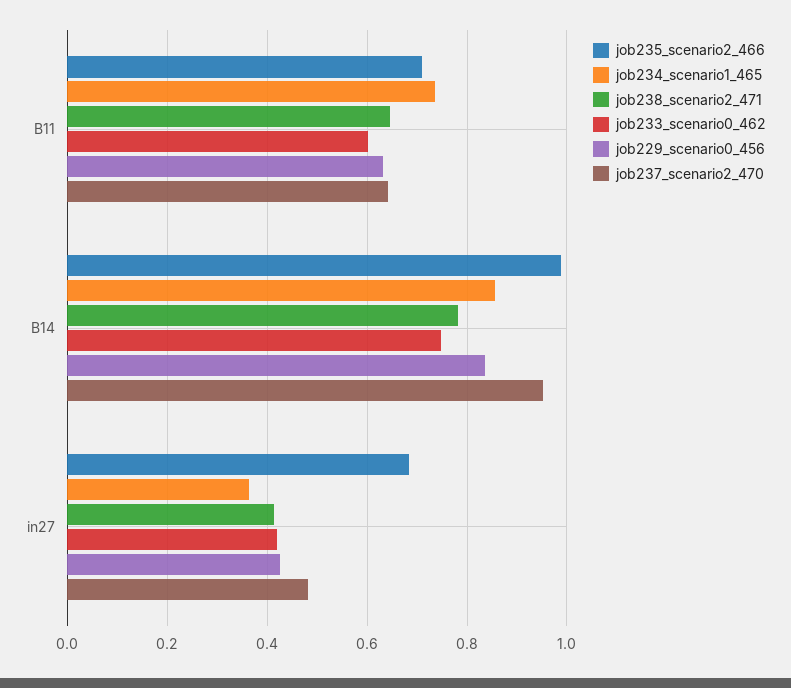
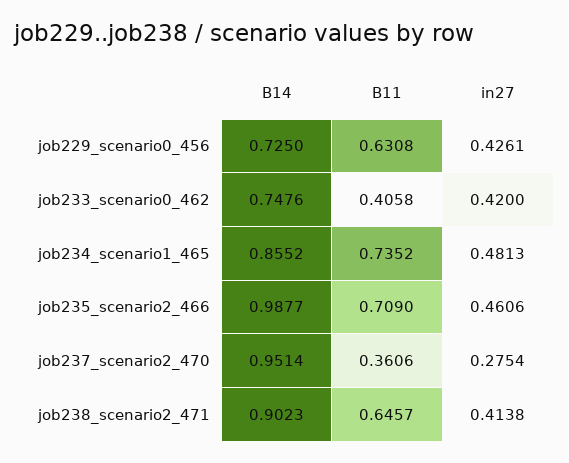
  {
    "job235_scenario2_466": {
      "B11": 0.709,
      "B14": 0.9877,
-     "in27": 0.68
+     "in27": 0.4606
    },
    "job234_scenario1_465": {
      "B11": 0.7352,
      "B14": 0.8552,
-     "in27": 0.36
+     "in27": 0.4813
    },
    "job238_scenario2_471": {
      "B11": 0.6457,
-     "B14": 0.78,
+     "B14": 0.9023,
      "in27": 0.4138
    },
    "job233_scenario0_462": {
-     "B11": 0.6,
+     "B11": 0.4058,
      "B14": 0.7476,
      "in27": 0.42
    },
    "job229_scenario0_456": {
      "B11": 0.6308,
-     "B14": 0.84,
+     "B14": 0.725,
      "in27": 0.4261
    },
    "job237_scenario2_470": {
-     "B11": 0.64,
+     "B11": 0.3606,
      "B14": 0.9514,
-     "in27": 0.48
+     "in27": 0.2754
    }
  }

